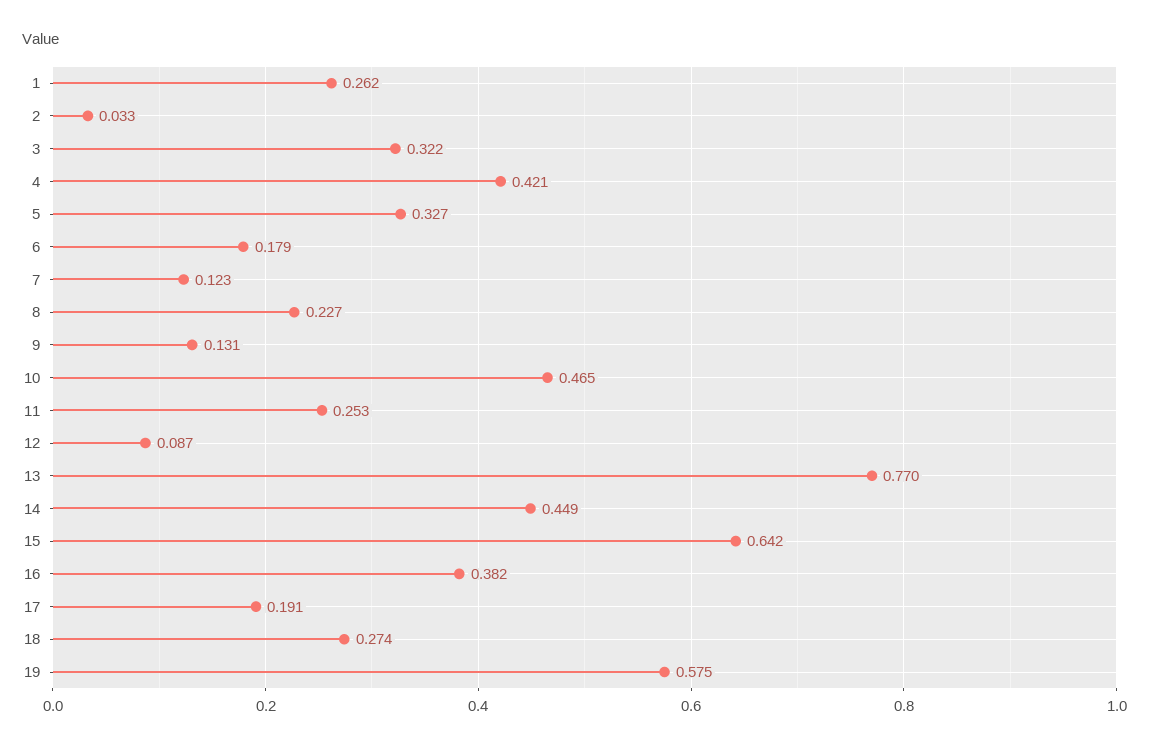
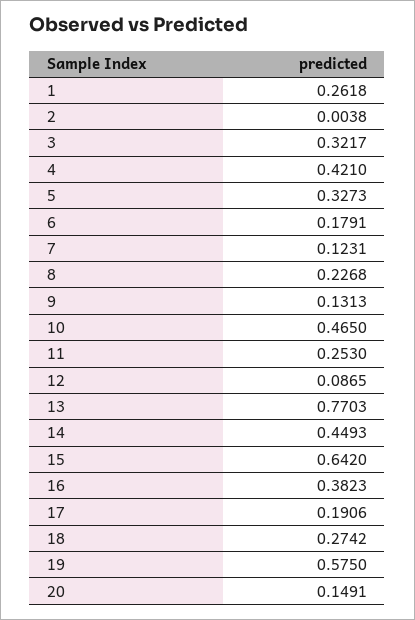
  {
    "1": 0.2618,
-   "2": 0.033,
+   "2": 0.0038,
    "3": 0.3217,
    "4": 0.421,
    "5": 0.3273,
    "6": 0.1791,
    "7": 0.1231,
    "8": 0.2268,
    "9": 0.1313,
    "10": 0.465,
    "11": 0.253,
    "12": 0.0865,
    "13": 0.7703,
    "14": 0.4493,
    "15": 0.642,
    "16": 0.3823,
    "17": 0.1906,
    "18": 0.2742,
-   "19": 0.575
+   "19": 0.575,
+   "20": 0.1491
  }

